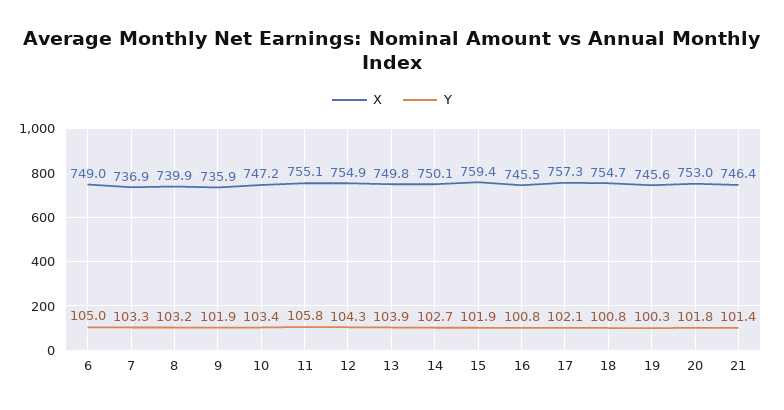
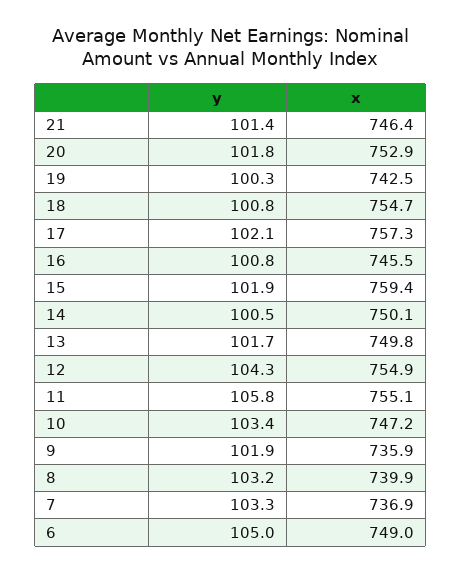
  {
    "X": {
      "6": 749,
      "7": 736.9,
      "8": 739.9,
      "9": 735.9,
      "10": 747.2,
      "11": 755.1,
      "12": 754.9,
      "13": 749.8,
      "14": 750.1,
      "15": 759.4,
      "16": 745.5,
      "17": 757.3,
      "18": 754.7,
-     "19": 745.6,
+     "19": 742.5,
-     "20": 753,
+     "20": 752.9,
      "21": 746.4
    },
    "Y": {
      "6": 105,
      "7": 103.3,
      "8": 103.2,
      "9": 101.9,
      "10": 103.4,
      "11": 105.8,
      "12": 104.3,
-     "13": 103.9,
+     "13": 101.7,
-     "14": 102.7,
+     "14": 100.5,
      "15": 101.9,
      "16": 100.8,
      "17": 102.1,
      "18": 100.8,
      "19": 100.3,
      "20": 101.8,
      "21": 101.4
    }
  }

